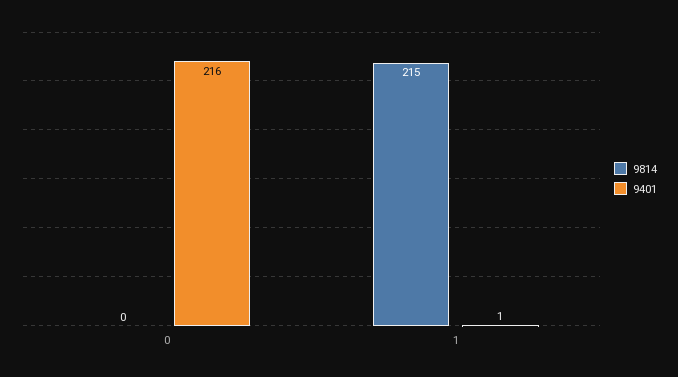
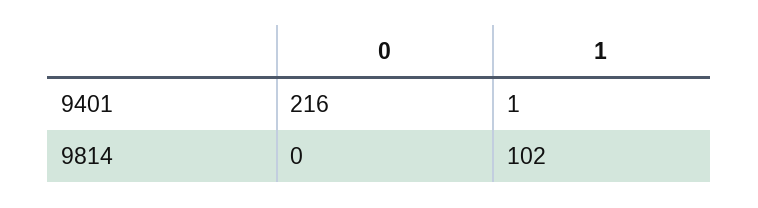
  {
    "9814": {
      "0": 0,
-     "1": 215
+     "1": 102
    },
    "9401": {
      "0": 216,
      "1": 1
    }
  }

